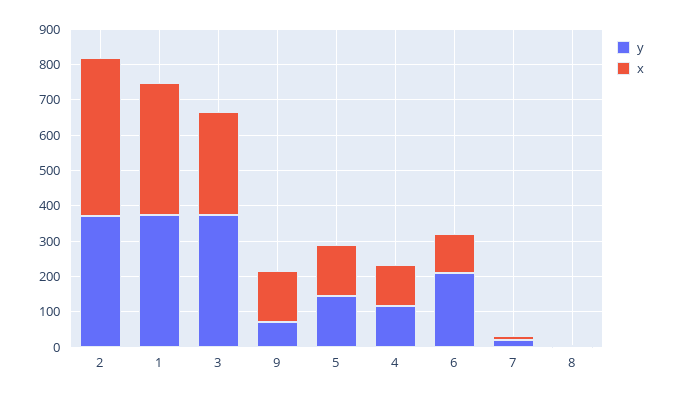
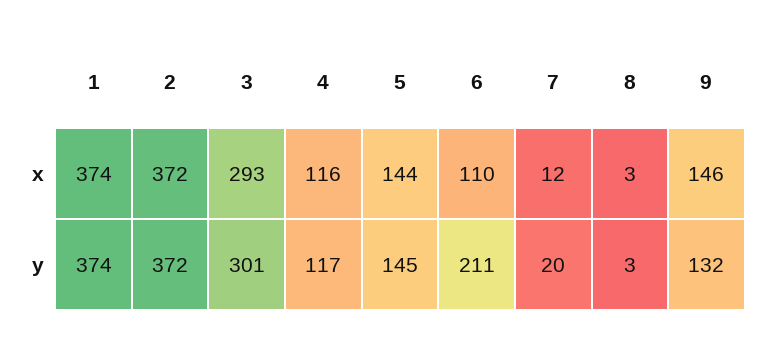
  {
    "y": {
      "2": 372,
      "1": 374,
-     "3": 375,
+     "3": 301,
-     "9": 75,
+     "9": 132,
      "5": 145,
      "4": 117,
      "6": 211,
      "7": 20,
      "8": 3
    },
    "x": {
-     "2": 450,
+     "2": 372,
      "1": 374,
      "3": 293,
      "9": 146,
      "5": 144,
      "4": 116,
      "6": 110,
      "7": 12,
      "8": 3
    }
  }

